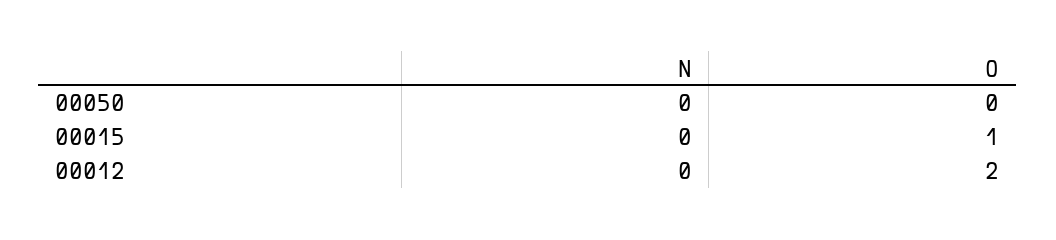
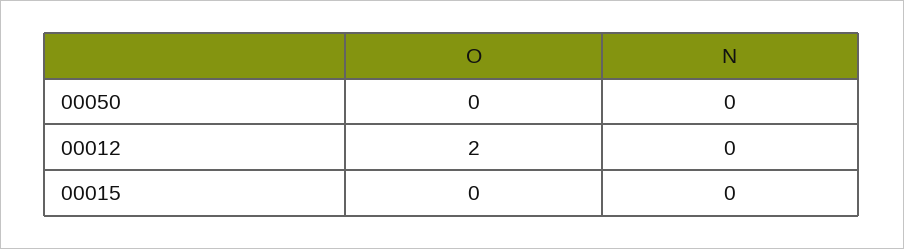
  {
    "N": {
      "00050": 0,
      "00015": 0,
      "00012": 0
    },
    "O": {
      "00050": 0,
-     "00015": 1,
+     "00015": 0,
      "00012": 2
    }
  }

